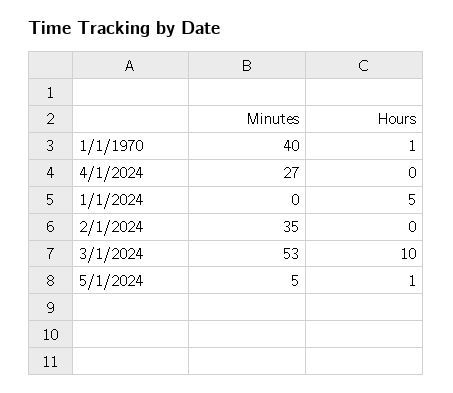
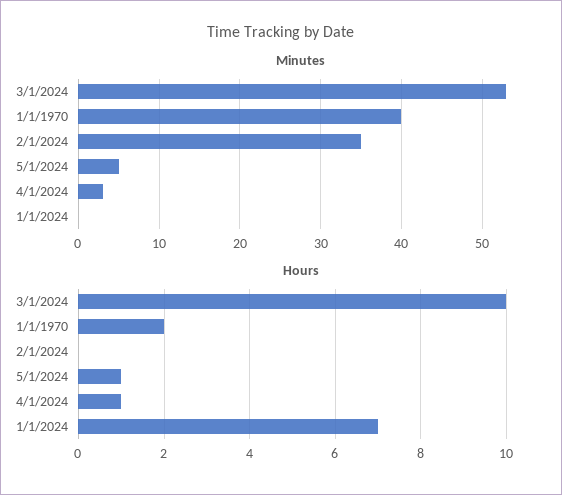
  {
    "Minutes": {
      "1/1/1970": 40,
-     "4/1/2024": 27,
+     "4/1/2024": 3,
      "1/1/2024": 0,
      "2/1/2024": 35,
      "3/1/2024": 53,
      "5/1/2024": 5
    },
    "Hours": {
-     "1/1/1970": 1,
+     "1/1/1970": 2,
-     "4/1/2024": 0,
+     "4/1/2024": 1,
-     "1/1/2024": 5,
+     "1/1/2024": 7,
      "2/1/2024": 0,
      "3/1/2024": 10,
      "5/1/2024": 1
    }
  }

